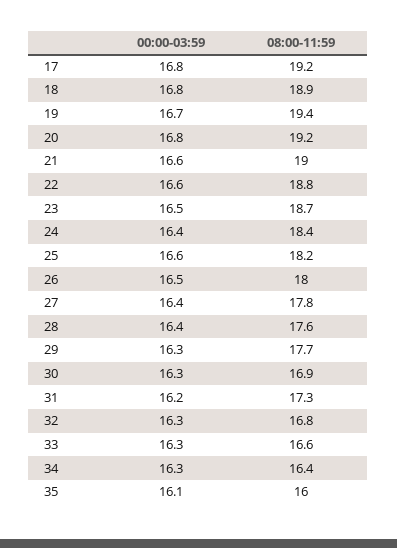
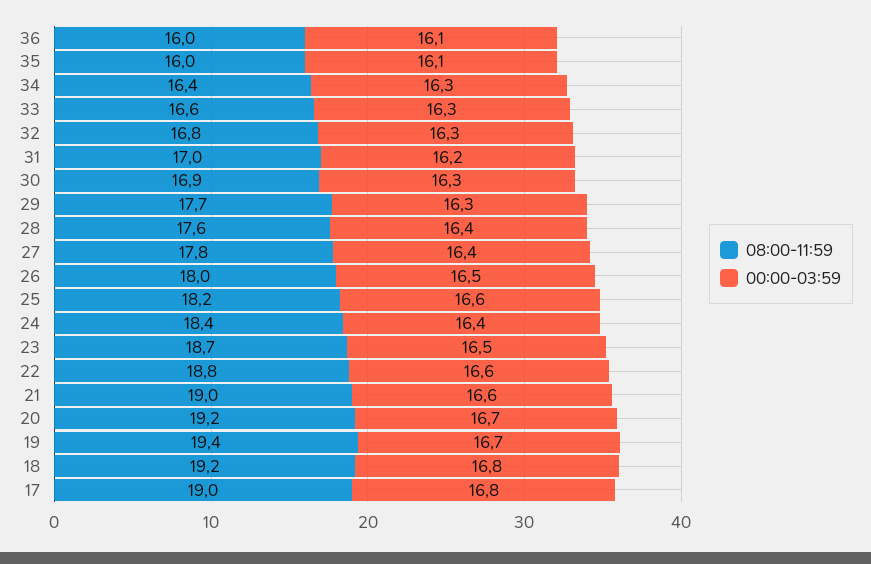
  {
    "00:00-03:59": {
      "17": 16.8,
      "18": 16.8,
      "19": 16.7,
-     "20": 16.8,
+     "20": 16.7,
      "21": 16.6,
      "22": 16.6,
      "23": 16.5,
      "24": 16.4,
      "25": 16.6,
      "26": 16.5,
      "27": 16.4,
      "28": 16.4,
      "29": 16.3,
      "30": 16.3,
      "31": 16.2,
      "32": 16.3,
      "33": 16.3,
      "34": 16.3,
-     "35": 16.1
+     "35": 16.1,
+     "36": 16.1
    },
    "08:00-11:59": {
-     "17": 19.2,
+     "17": 19,
-     "18": 18.9,
+     "18": 19.2,
      "19": 19.4,
      "20": 19.2,
      "21": 19,
      "22": 18.8,
      "23": 18.7,
      "24": 18.4,
      "25": 18.2,
      "26": 18,
      "27": 17.8,
      "28": 17.6,
      "29": 17.7,
      "30": 16.9,
-     "31": 17.3,
+     "31": 17,
      "32": 16.8,
      "33": 16.6,
      "34": 16.4,
-     "35": 16
+     "35": 16,
+     "36": 16
    }
  }

